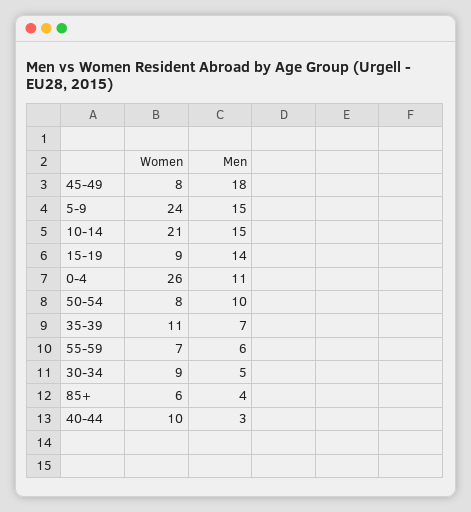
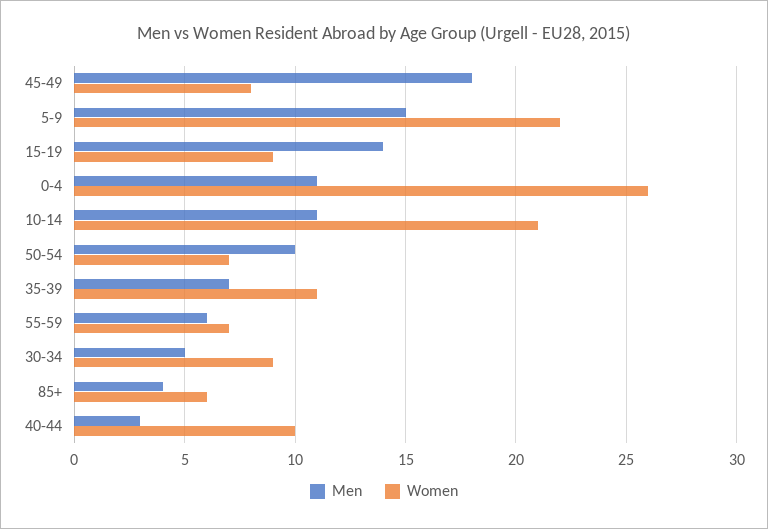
  {
    "Women": {
      "45-49": 8,
-     "5-9": 24,
+     "5-9": 22,
      "10-14": 21,
      "15-19": 9,
      "0-4": 26,
-     "50-54": 8,
+     "50-54": 7,
      "35-39": 11,
      "55-59": 7,
      "30-34": 9,
      "85+": 6,
      "40-44": 10
    },
    "Men": {
      "45-49": 18,
      "5-9": 15,
-     "10-14": 15,
+     "10-14": 11,
      "15-19": 14,
      "0-4": 11,
      "50-54": 10,
      "35-39": 7,
      "55-59": 6,
      "30-34": 5,
      "85+": 4,
      "40-44": 3
    }
  }

